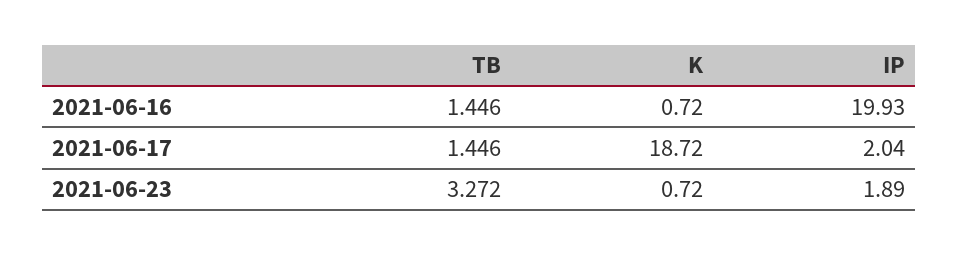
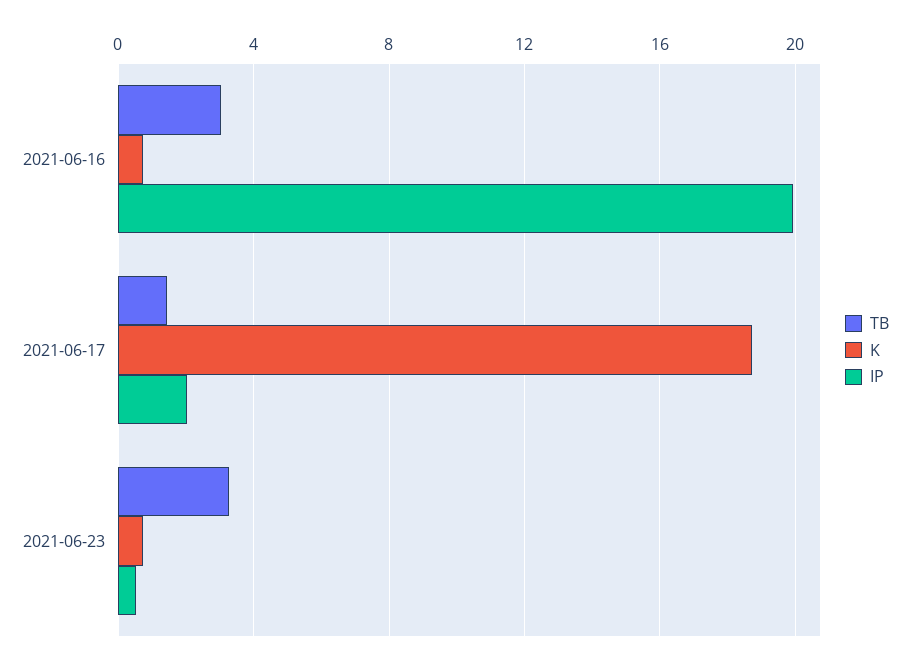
  {
    "TB": {
-     "2021-06-16": 1.446,
+     "2021-06-16": 3,
      "2021-06-17": 1.446,
      "2021-06-23": 3.272
    },
    "K": {
      "2021-06-16": 0.72,
      "2021-06-17": 18.72,
      "2021-06-23": 0.72
    },
    "IP": {
      "2021-06-16": 19.93,
      "2021-06-17": 2.04,
-     "2021-06-23": 1.89
+     "2021-06-23": 0.5
    }
  }

